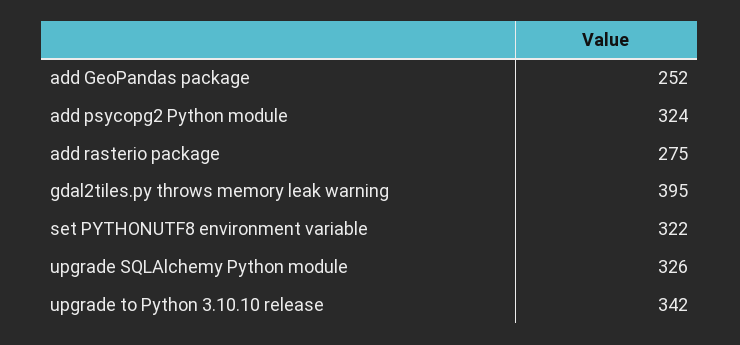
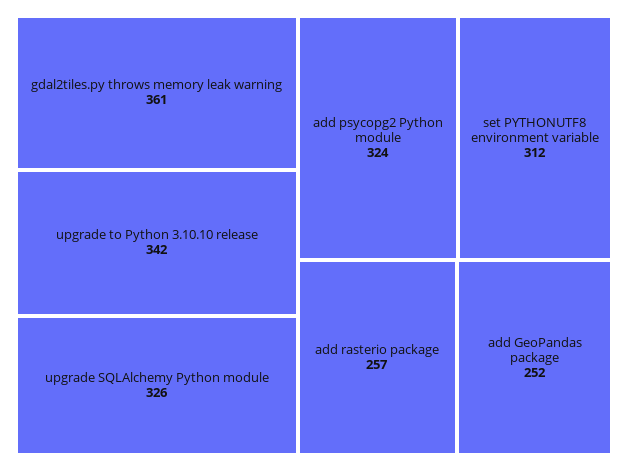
  {
    "add GeoPandas package": 252,
    "add psycopg2 Python module": 324,
-   "add rasterio package": 275,
+   "add rasterio package": 257,
-   "gdal2tiles.py throws memory leak warning": 395,
+   "gdal2tiles.py throws memory leak warning": 361,
-   "set PYTHONUTF8 environment variable": 322,
+   "set PYTHONUTF8 environment variable": 312,
    "upgrade SQLAlchemy Python module": 326,
    "upgrade to Python 3.10.10 release": 342
  }

